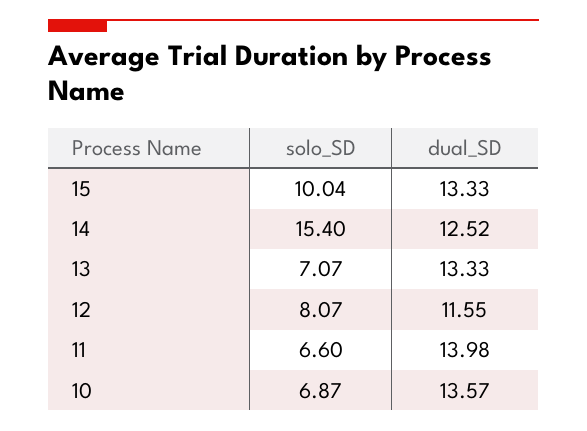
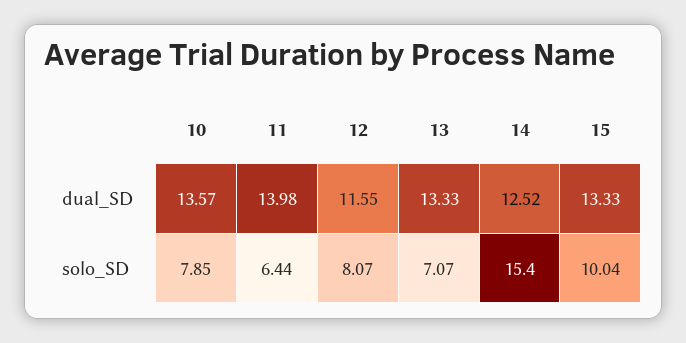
  {
    "solo_SD": {
      "15": 10.04,
      "14": 15.4,
      "13": 7.07,
      "12": 8.07,
-     "11": 6.6,
+     "11": 6.44,
-     "10": 6.87
+     "10": 7.85
    },
    "dual_SD": {
      "15": 13.33,
      "14": 12.52,
      "13": 13.33,
      "12": 11.55,
      "11": 13.98,
      "10": 13.57
    }
  }

